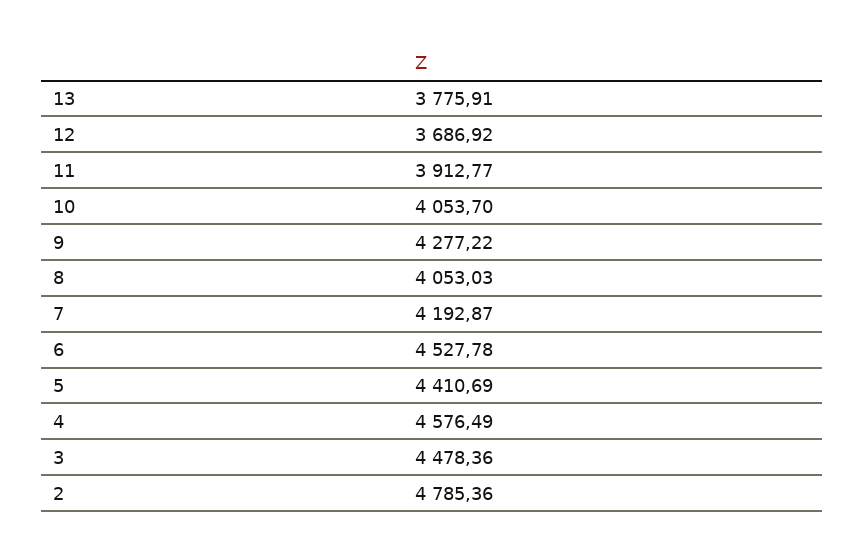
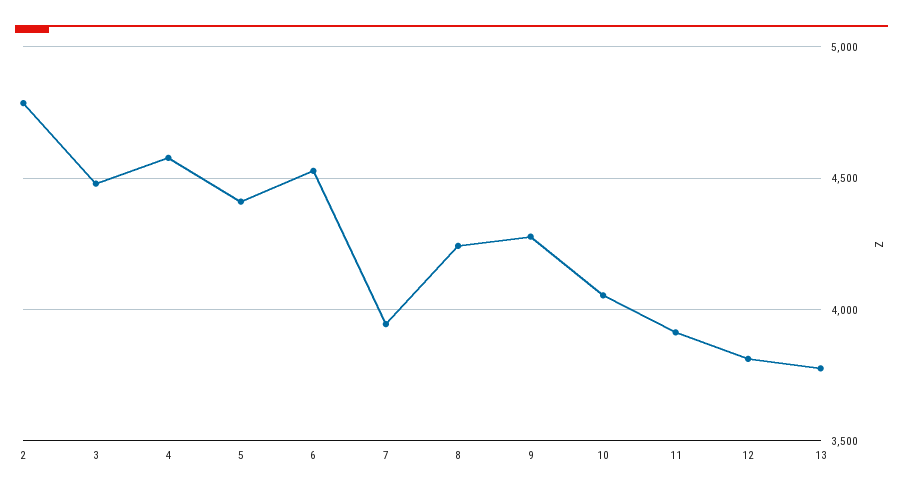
  {
    "13": 3775.91,
-   "12": 3686.92,
+   "12": 3800,
    "11": 3912.77,
    "10": 4053.7,
    "9": 4277.22,
-   "8": 4053.03,
+   "8": 4250,
-   "7": 4192.87,
+   "7": 3950,
    "6": 4527.78,
    "5": 4410.69,
    "4": 4576.49,
    "3": 4478.36,
    "2": 4785.36
  }

